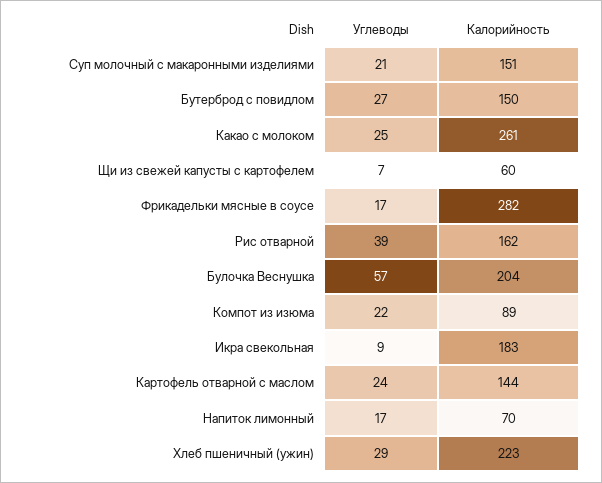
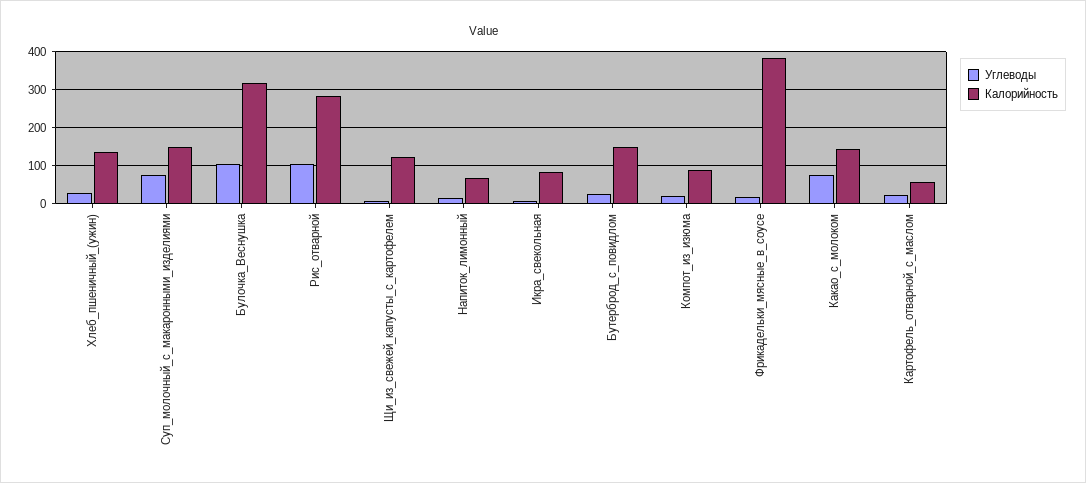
  {
    "Углеводы": {
-     "Суп молочный с макаронными изделиями": 21,
+     "Суп молочный с макаронными изделиями": 80,
      "Бутерброд с повидлом": 27,
-     "Какао с молоком": 25,
+     "Какао с молоком": 80,
      "Щи из свежей капусты с картофелем": 7,
      "Фрикадельки мясные в соусе": 17,
-     "Рис отварной": 39,
+     "Рис отварной": 100,
-     "Булочка Веснушка": 57,
+     "Булочка Веснушка": 100,
      "Компот из изюма": 22,
      "Икра свекольная": 9,
      "Картофель отварной с маслом": 24,
      "Напиток лимонный": 17,
      "Хлеб пшеничный (ужин)": 29
    },
    "Калорийность": {
      "Суп молочный с макаронными изделиями": 151,
      "Бутерброд с повидлом": 150,
-     "Какао с молоком": 261,
+     "Какао с молоком": 140,
-     "Щи из свежей капусты с картофелем": 60,
+     "Щи из свежей капусты с картофелем": 120,
-     "Фрикадельки мясные в соусе": 282,
+     "Фрикадельки мясные в соусе": 380,
-     "Рис отварной": 162,
+     "Рис отварной": 280,
-     "Булочка Веснушка": 204,
+     "Булочка Веснушка": 320,
      "Компот из изюма": 89,
-     "Икра свекольная": 183,
+     "Икра свекольная": 80,
-     "Картофель отварной с маслом": 144,
+     "Картофель отварной с маслом": 60,
      "Напиток лимонный": 70,
-     "Хлеб пшеничный (ужин)": 223
+     "Хлеб пшеничный (ужин)": 140
    }
  }

